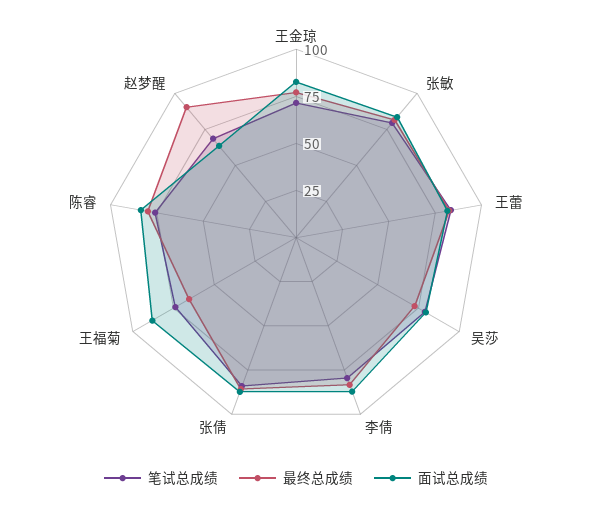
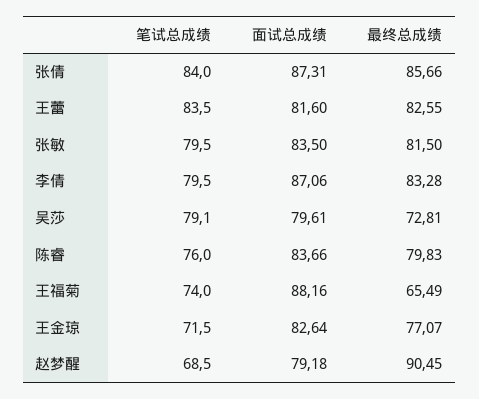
  {
    "笔试总成绩": {
      "王金琼": 71.5,
      "张敏": 79.5,
      "王蕾": 83.5,
      "吴莎": 79.1,
      "李倩": 79.5,
      "张倩": 84,
      "王福菊": 74,
      "陈睿": 76,
      "赵梦醒": 68.5
    },
    "最终总成绩": {
      "王金琼": 77.07,
      "张敏": 81.5,
      "王蕾": 82.55,
      "吴莎": 72.81,
      "李倩": 83.28,
      "张倩": 85.66,
      "王福菊": 65.49,
      "陈睿": 79.83,
      "赵梦醒": 90.45
    },
    "面试总成绩": {
      "王金琼": 82.64,
      "张敏": 83.5,
      "王蕾": 81.6,
      "吴莎": 79.61,
      "李倩": 87.06,
      "张倩": 87.31,
      "王福菊": 88.16,
      "陈睿": 83.66,
-     "赵梦醒": 65
+     "赵梦醒": 79.18
    }
  }

